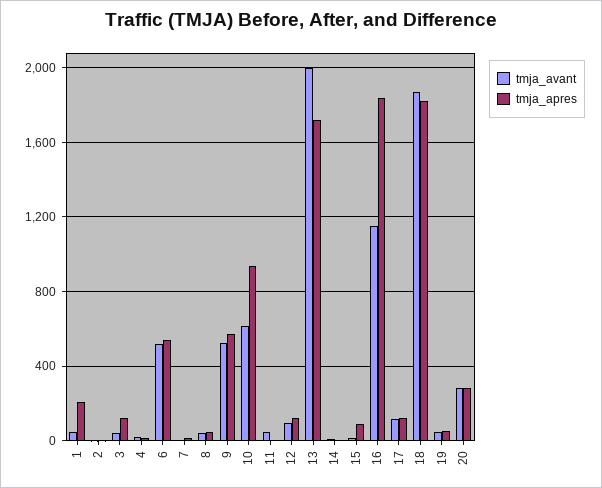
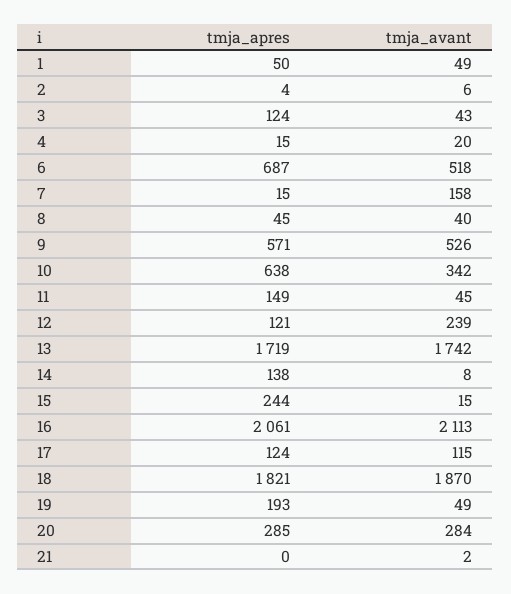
  {
    "tmja_avant": {
      "1": 49,
      "2": 6,
      "3": 43,
      "4": 20,
      "6": 518,
-     "7": 0,
+     "7": 158,
      "8": 40,
      "9": 526,
-     "10": 600,
+     "10": 342,
      "11": 45,
-     "12": 100,
+     "12": 239,
-     "13": 2000,
+     "13": 1742,
      "14": 8,
      "15": 15,
-     "16": 1150,
+     "16": 2113,
      "17": 115,
      "18": 1870,
      "19": 49,
-     "20": 284
+     "20": 284,
+     "21": 2
    },
    "tmja_apres": {
-     "1": 200,
+     "1": 50,
      "2": 4,
      "3": 124,
      "4": 15,
-     "6": 550,
+     "6": 687,
      "7": 15,
      "8": 45,
      "9": 571,
-     "10": 950,
+     "10": 638,
-     "11": 0,
+     "11": 149,
      "12": 121,
      "13": 1719,
-     "14": 0,
+     "14": 138,
-     "15": 100,
+     "15": 244,
-     "16": 1850,
+     "16": 2061,
      "17": 124,
      "18": 1821,
-     "19": 50,
+     "19": 193,
-     "20": 285
+     "20": 285,
+     "21": 0
    }
  }

